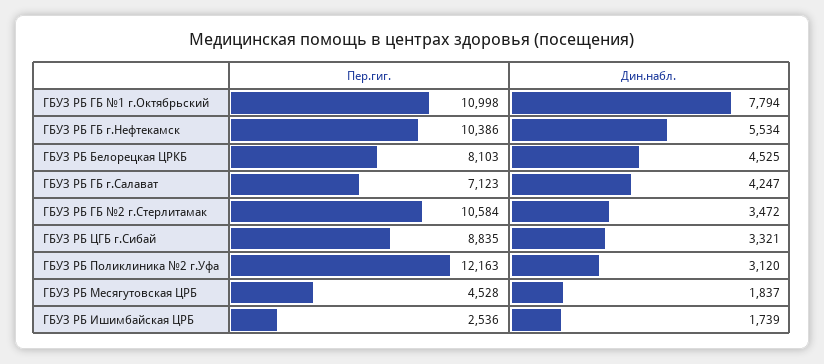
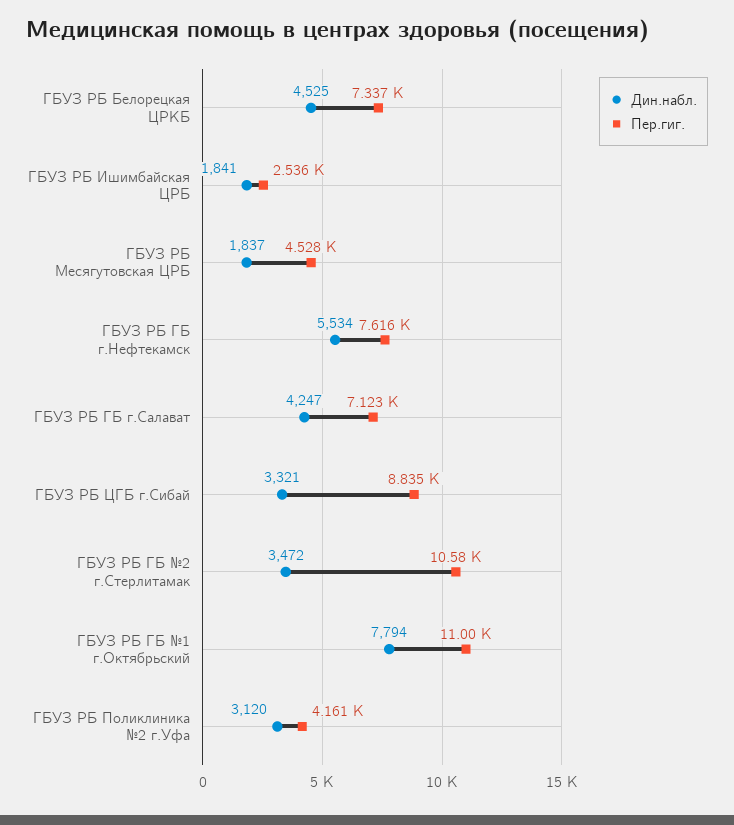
  {
    "Пер.гиг.": {
      "ГБУЗ РБ ГБ №1 г.Октябрьский": 10998,
-     "ГБУЗ РБ ГБ г.Нефтекамск": 10386,
+     "ГБУЗ РБ ГБ г.Нефтекамск": 7616,
-     "ГБУЗ РБ Белорецкая ЦРКБ": 8103,
+     "ГБУЗ РБ Белорецкая ЦРКБ": 7337,
      "ГБУЗ РБ ГБ г.Салават": 7123,
      "ГБУЗ РБ ГБ №2 г.Стерлитамак": 10584,
      "ГБУЗ РБ ЦГБ г.Сибай": 8835,
-     "ГБУЗ РБ Поликлиника №2 г.Уфа": 12163,
+     "ГБУЗ РБ Поликлиника №2 г.Уфа": 4161,
      "ГБУЗ РБ Месягутовская ЦРБ": 4528,
      "ГБУЗ РБ Ишимбайская ЦРБ": 2536
    },
    "Дин.набл.": {
      "ГБУЗ РБ ГБ №1 г.Октябрьский": 7794,
      "ГБУЗ РБ ГБ г.Нефтекамск": 5534,
      "ГБУЗ РБ Белорецкая ЦРКБ": 4525,
      "ГБУЗ РБ ГБ г.Салават": 4247,
      "ГБУЗ РБ ГБ №2 г.Стерлитамак": 3472,
      "ГБУЗ РБ ЦГБ г.Сибай": 3321,
      "ГБУЗ РБ Поликлиника №2 г.Уфа": 3120,
      "ГБУЗ РБ Месягутовская ЦРБ": 1837,
-     "ГБУЗ РБ Ишимбайская ЦРБ": 1739
+     "ГБУЗ РБ Ишимбайская ЦРБ": 1841
    }
  }

